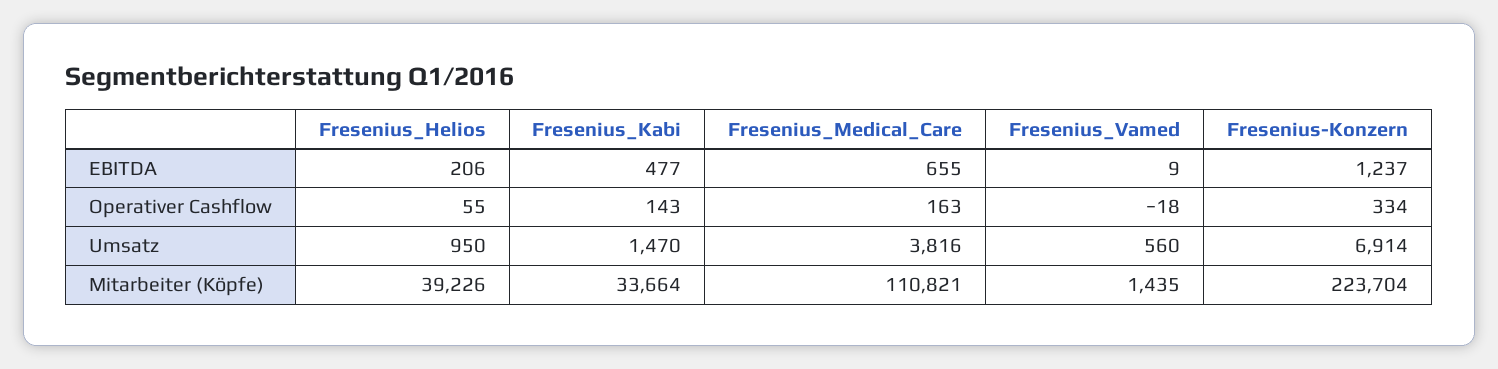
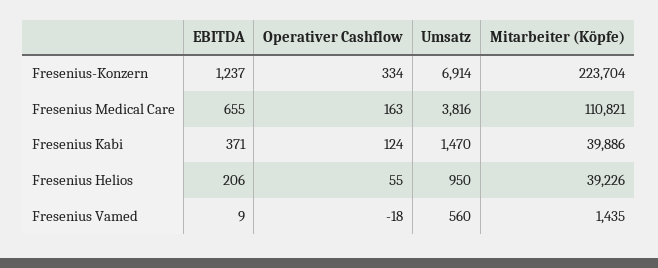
  {
    "Fresenius_Helios": {
      "EBITDA": 206,
      "Operativer Cashflow": 55,
      "Umsatz": 950,
      "Mitarbeiter (Köpfe)": 39226
    },
    "Fresenius_Kabi": {
-     "EBITDA": 477,
+     "EBITDA": 371,
-     "Operativer Cashflow": 143,
+     "Operativer Cashflow": 124,
      "Umsatz": 1470,
-     "Mitarbeiter (Köpfe)": 33664
+     "Mitarbeiter (Köpfe)": 39886
    },
    "Fresenius_Medical_Care": {
      "EBITDA": 655,
      "Operativer Cashflow": 163,
      "Umsatz": 3816,
      "Mitarbeiter (Köpfe)": 110821
    },
    "Fresenius_Vamed": {
      "EBITDA": 9,
      "Operativer Cashflow": -18,
      "Umsatz": 560,
      "Mitarbeiter (Köpfe)": 1435
    },
    "Fresenius-Konzern": {
      "EBITDA": 1237,
      "Operativer Cashflow": 334,
      "Umsatz": 6914,
      "Mitarbeiter (Köpfe)": 223704
    }
  }

